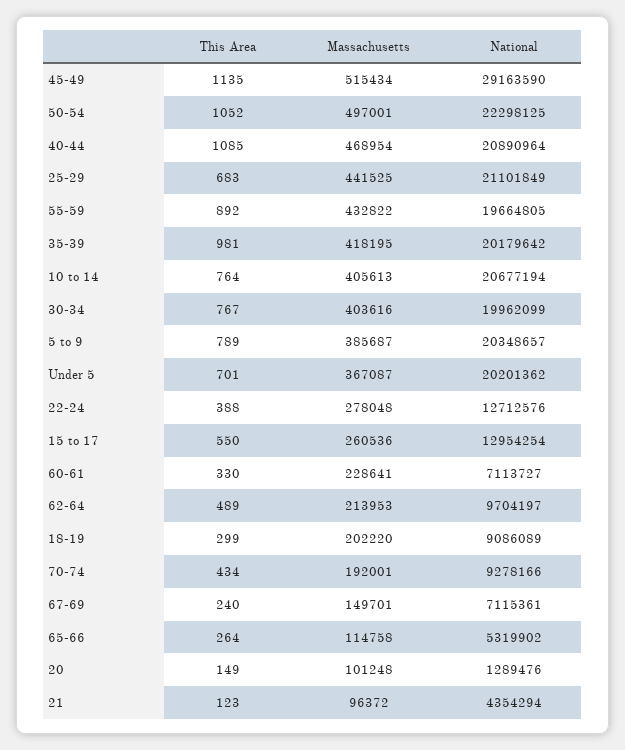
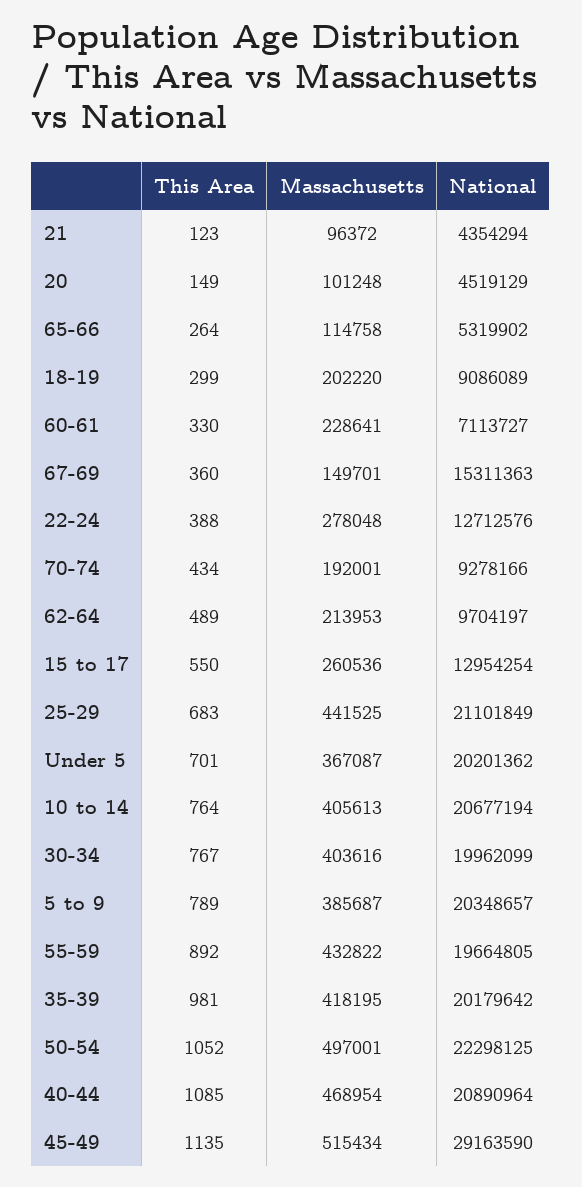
  {
    "This Area": {
      "45-49": 1135,
      "50-54": 1052,
      "40-44": 1085,
      "25-29": 683,
      "55-59": 892,
      "35-39": 981,
      "10 to 14": 764,
      "30-34": 767,
      "5 to 9": 789,
      "Under 5": 701,
      "22-24": 388,
      "15 to 17": 550,
      "60-61": 330,
      "62-64": 489,
      "18-19": 299,
      "70-74": 434,
-     "67-69": 240,
+     "67-69": 360,
      "65-66": 264,
      "20": 149,
      "21": 123
    },
    "Massachusetts": {
      "45-49": 515434,
      "50-54": 497001,
      "40-44": 468954,
      "25-29": 441525,
      "55-59": 432822,
      "35-39": 418195,
      "10 to 14": 405613,
      "30-34": 403616,
      "5 to 9": 385687,
      "Under 5": 367087,
      "22-24": 278048,
      "15 to 17": 260536,
      "60-61": 228641,
      "62-64": 213953,
      "18-19": 202220,
      "70-74": 192001,
      "67-69": 149701,
      "65-66": 114758,
      "20": 101248,
      "21": 96372
    },
    "National": {
      "45-49": 29163590,
      "50-54": 22298125,
      "40-44": 20890964,
      "25-29": 21101849,
      "55-59": 19664805,
      "35-39": 20179642,
      "10 to 14": 20677194,
      "30-34": 19962099,
      "5 to 9": 20348657,
      "Under 5": 20201362,
      "22-24": 12712576,
      "15 to 17": 12954254,
      "60-61": 7113727,
      "62-64": 9704197,
      "18-19": 9086089,
      "70-74": 9278166,
-     "67-69": 7115361,
+     "67-69": 15311363,
      "65-66": 5319902,
-     "20": 1289476,
+     "20": 4519129,
      "21": 4354294
    }
  }

